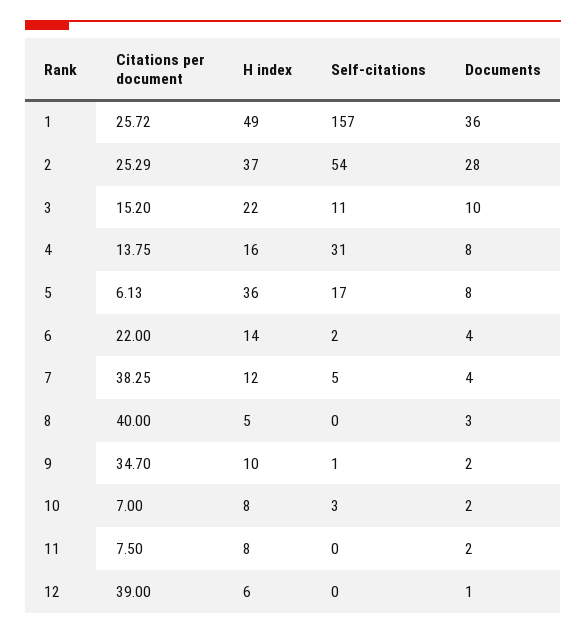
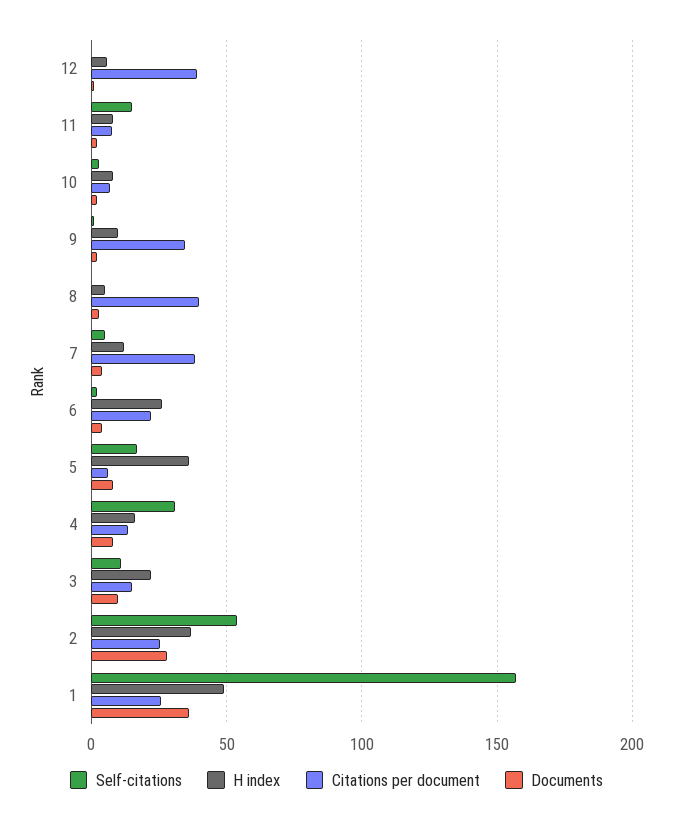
  {
    "Citations per document": {
      "1": 25.72,
      "2": 25.29,
      "3": 15.2,
      "4": 13.75,
      "5": 6.13,
      "6": 22,
      "7": 38.25,
      "8": 40,
      "9": 34.7,
      "10": 7,
      "11": 7.5,
      "12": 39
    },
    "H index": {
      "1": 49,
      "2": 37,
      "3": 22,
      "4": 16,
      "5": 36,
-     "6": 14,
+     "6": 25,
      "7": 12,
      "8": 5,
      "9": 10,
      "10": 8,
      "11": 8,
      "12": 6
    },
    "Self-citations": {
      "1": 157,
      "2": 54,
      "3": 11,
      "4": 31,
      "5": 17,
      "6": 2,
      "7": 5,
      "8": 0,
      "9": 1,
      "10": 3,
-     "11": 0,
+     "11": 15,
      "12": 0
    },
    "Documents": {
      "1": 36,
      "2": 28,
      "3": 10,
      "4": 8,
      "5": 8,
      "6": 4,
      "7": 4,
      "8": 3,
      "9": 2,
      "10": 2,
      "11": 2,
      "12": 1
    }
  }

